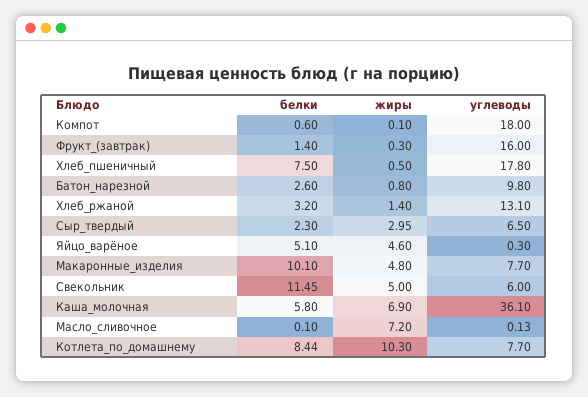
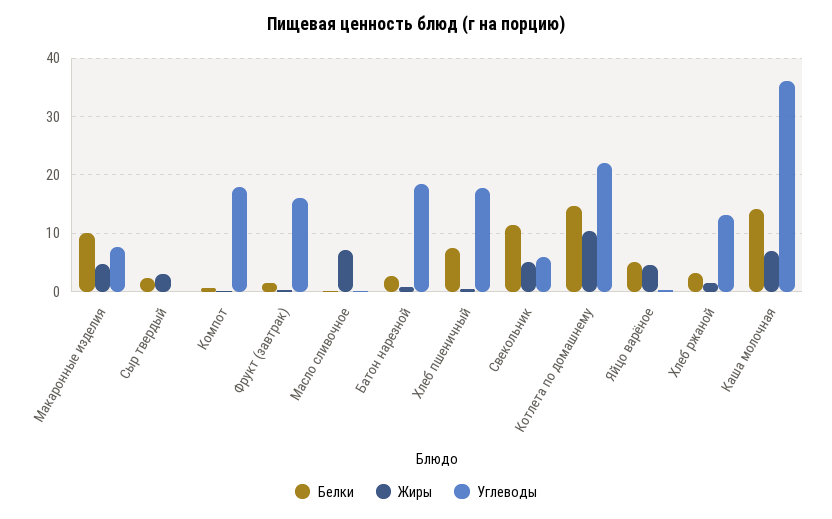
  {
    "белки": {
      "Компот": 0.6,
      "Фрукт_(завтрак)": 1.4,
      "Хлеб_пшеничный": 7.5,
      "Батон_нарезной": 2.6,
      "Хлеб_ржаной": 3.2,
      "Сыр_твердый": 2.3,
      "Яйцо_варёное": 5.1,
      "Макаронные_изделия": 10.1,
      "Свекольник": 11.45,
-     "Каша_молочная": 5.8,
+     "Каша_молочная": 14,
      "Масло_сливочное": 0.1,
-     "Котлета_по_домашнему": 8.44
+     "Котлета_по_домашнему": 14
    },
    "жиры": {
      "Компот": 0.1,
      "Фрукт_(завтрак)": 0.3,
      "Хлеб_пшеничный": 0.5,
      "Батон_нарезной": 0.8,
      "Хлеб_ржаной": 1.4,
      "Сыр_твердый": 2.95,
      "Яйцо_варёное": 4.6,
      "Макаронные_изделия": 4.8,
      "Свекольник": 5,
      "Каша_молочная": 6.9,
      "Масло_сливочное": 7.2,
      "Котлета_по_домашнему": 10.3
    },
    "углеводы": {
      "Компот": 18,
      "Фрукт_(завтрак)": 16,
      "Хлеб_пшеничный": 17.8,
-     "Батон_нарезной": 9.8,
+     "Батон_нарезной": 18,
      "Хлеб_ржаной": 13.1,
-     "Сыр_твердый": 6.5,
+     "Сыр_твердый": 0,
      "Яйцо_варёное": 0.3,
      "Макаронные_изделия": 7.7,
      "Свекольник": 6,
      "Каша_молочная": 36.1,
      "Масло_сливочное": 0.13,
-     "Котлета_по_домашнему": 7.7
+     "Котлета_по_домашнему": 22
    }
  }

